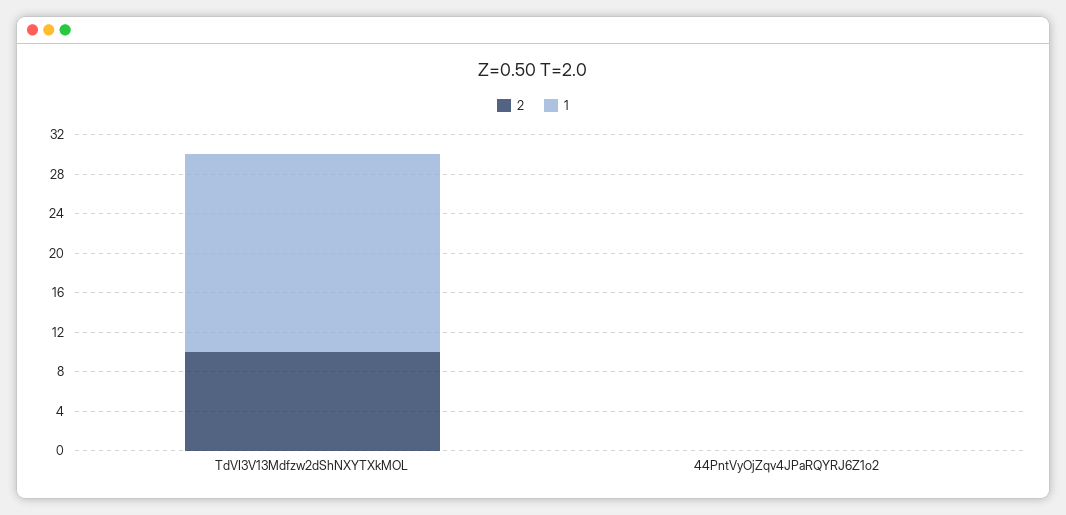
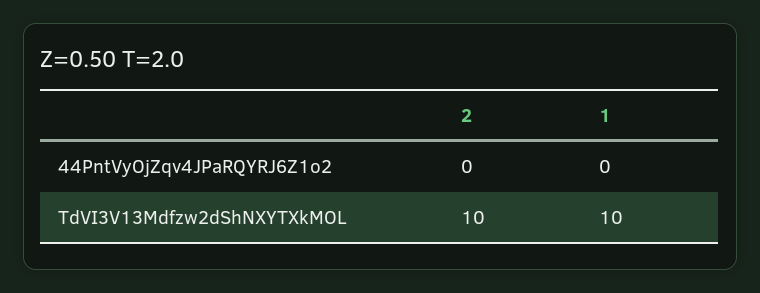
  {
    "2": {
      "TdVI3V13Mdfzw2dShNXYTXkMOL": 10,
      "44PntVyOjZqv4JPaRQYRJ6Z1o2": 0
    },
    "1": {
-     "TdVI3V13Mdfzw2dShNXYTXkMOL": 20,
+     "TdVI3V13Mdfzw2dShNXYTXkMOL": 10,
      "44PntVyOjZqv4JPaRQYRJ6Z1o2": 0
    }
  }

